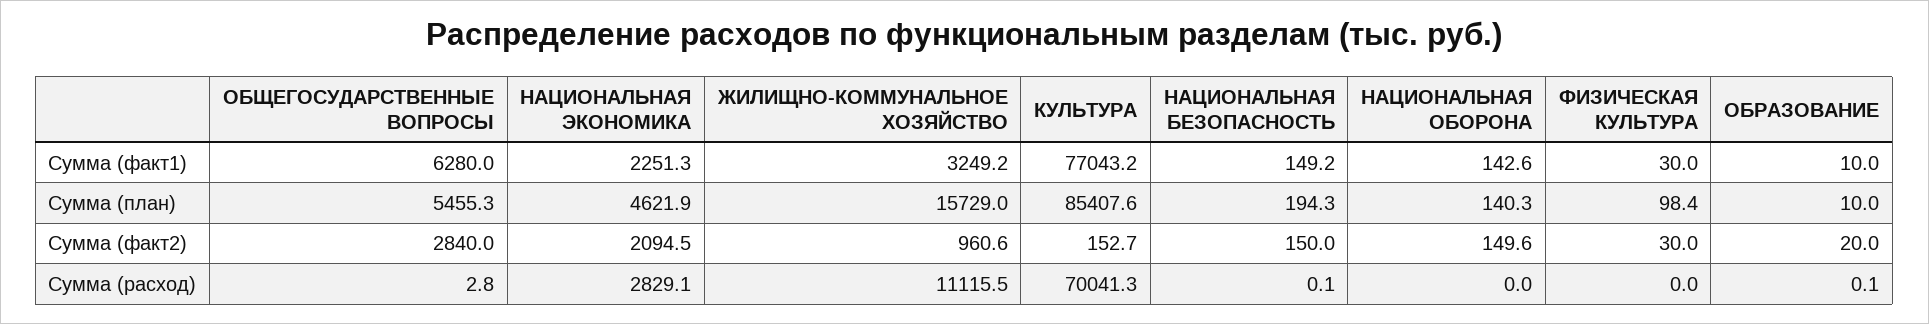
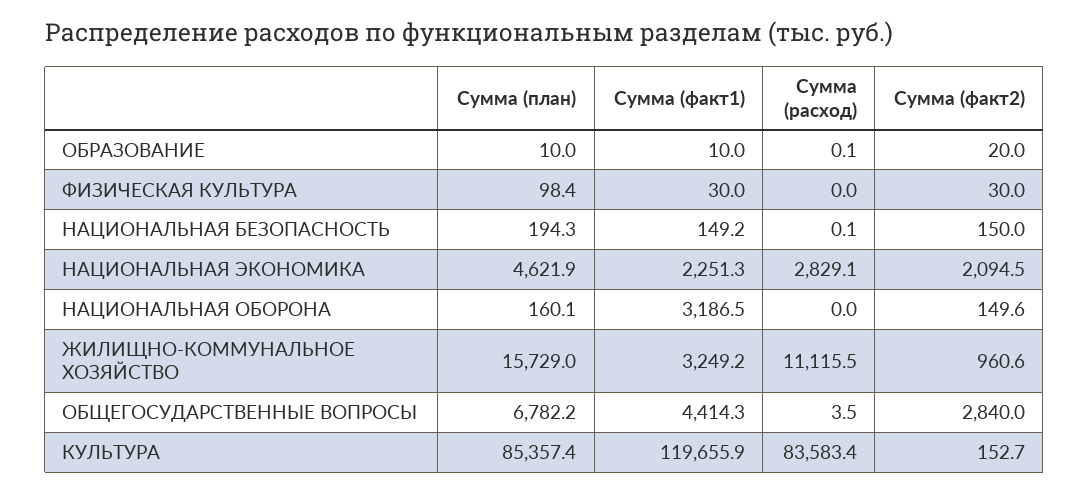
  {
    "ОБЩЕГОСУДАРСТВЕННЫЕ ВОПРОСЫ": {
-     "Сумма (факт1)": 6280,
+     "Сумма (факт1)": 4414.3,
-     "Сумма (план)": 5455.3,
+     "Сумма (план)": 6782.2,
      "Сумма (факт2)": 2840,
-     "Сумма (расход)": 2.8
+     "Сумма (расход)": 3.5
    },
    "НАЦИОНАЛЬНАЯ ЭКОНОМИКА": {
      "Сумма (факт1)": 2251.3,
      "Сумма (план)": 4621.9,
      "Сумма (факт2)": 2094.5,
      "Сумма (расход)": 2829.1
    },
    "ЖИЛИЩНО-КОММУНАЛЬНОЕ ХОЗЯЙСТВО": {
      "Сумма (факт1)": 3249.2,
      "Сумма (план)": 15729,
      "Сумма (факт2)": 960.6,
      "Сумма (расход)": 11115.5
    },
    "КУЛЬТУРА": {
-     "Сумма (факт1)": 77043.2,
+     "Сумма (факт1)": 119655.9,
-     "Сумма (план)": 85407.6,
+     "Сумма (план)": 85357.4,
      "Сумма (факт2)": 152.7,
-     "Сумма (расход)": 70041.3
+     "Сумма (расход)": 83583.4
    },
    "НАЦИОНАЛЬНАЯ БЕЗОПАСНОСТЬ": {
      "Сумма (факт1)": 149.2,
      "Сумма (план)": 194.3,
      "Сумма (факт2)": 150,
      "Сумма (расход)": 0.1
    },
    "НАЦИОНАЛЬНАЯ ОБОРОНА": {
-     "Сумма (факт1)": 142.6,
+     "Сумма (факт1)": 3186.5,
-     "Сумма (план)": 140.3,
+     "Сумма (план)": 160.1,
      "Сумма (факт2)": 149.6,
      "Сумма (расход)": 0
    },
    "ФИЗИЧЕСКАЯ КУЛЬТУРА": {
      "Сумма (факт1)": 30,
      "Сумма (план)": 98.4,
      "Сумма (факт2)": 30,
      "Сумма (расход)": 0
    },
    "ОБРАЗОВАНИЕ": {
      "Сумма (факт1)": 10,
      "Сумма (план)": 10,
      "Сумма (факт2)": 20,
      "Сумма (расход)": 0.1
    }
  }

